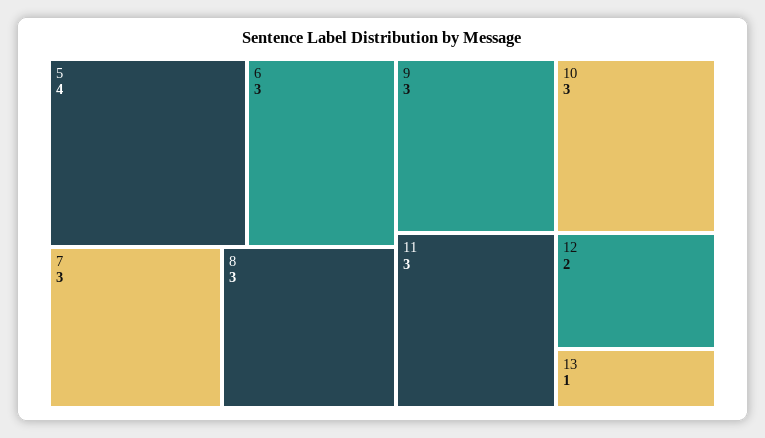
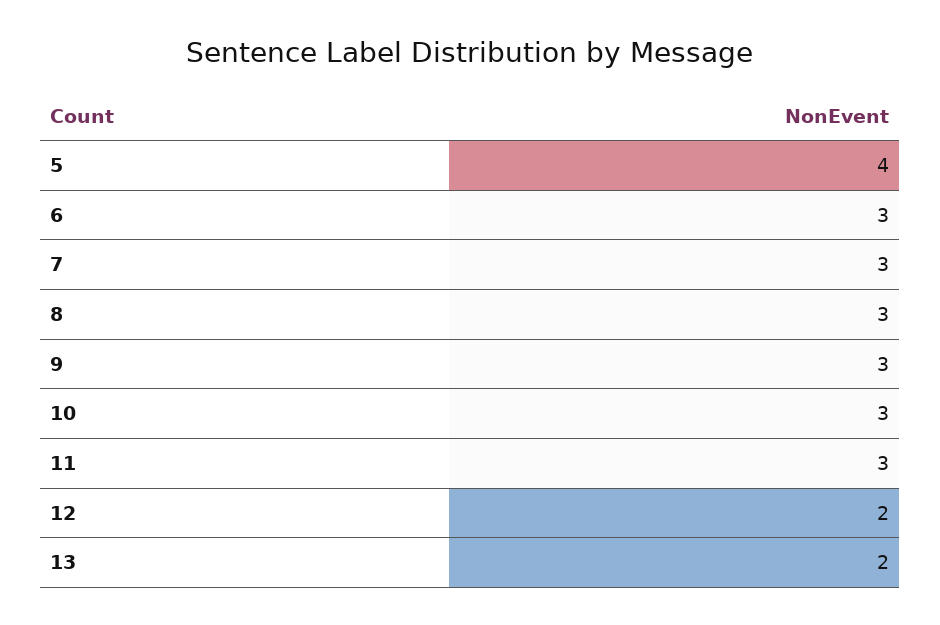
  {
    "5": 4,
    "6": 3,
    "7": 3,
    "8": 3,
    "9": 3,
    "10": 3,
    "11": 3,
    "12": 2,
-   "13": 1
+   "13": 2
  }

